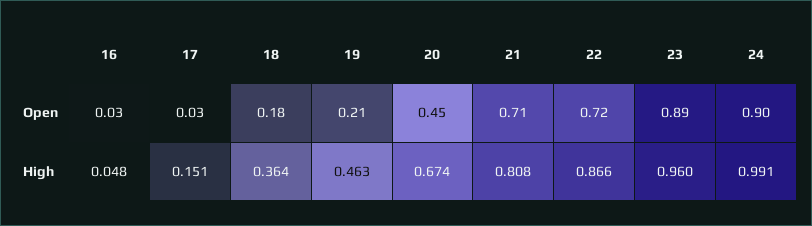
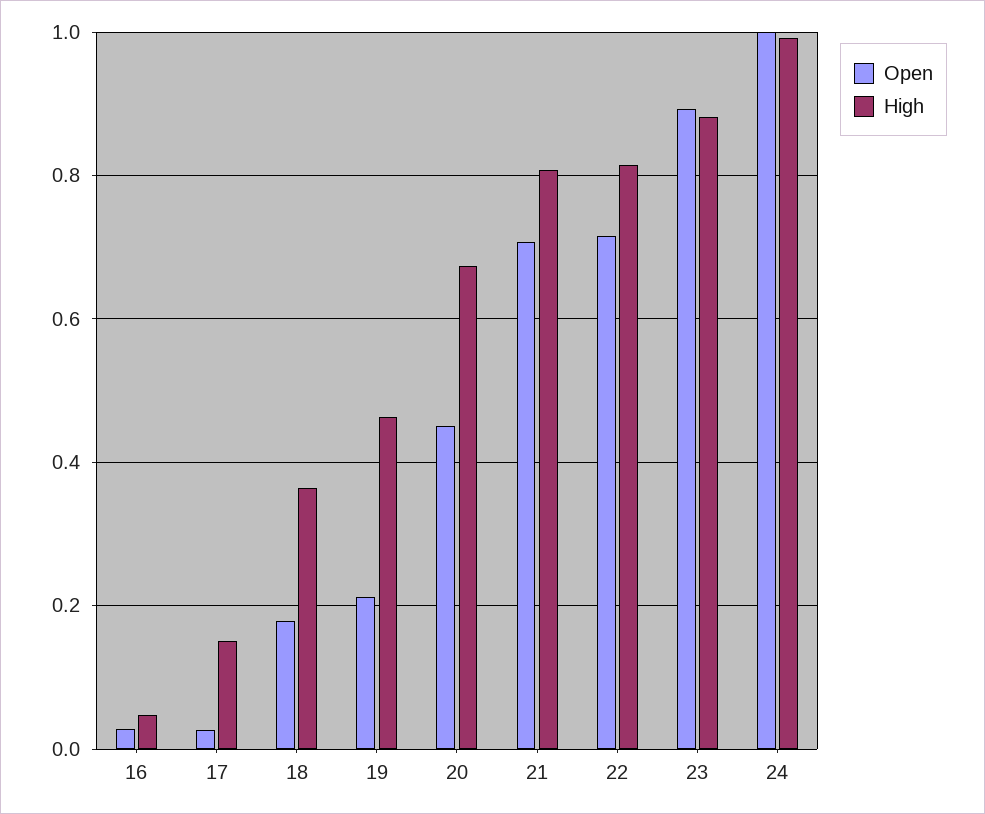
  {
    "Open": {
      "16": 0.03,
      "17": 0.03,
      "18": 0.18,
      "19": 0.21,
      "20": 0.45,
      "21": 0.71,
      "22": 0.72,
      "23": 0.89,
-     "24": 0.9
+     "24": 1
    },
    "High": {
      "16": 0.048,
      "17": 0.151,
      "18": 0.364,
      "19": 0.463,
      "20": 0.674,
      "21": 0.808,
-     "22": 0.866,
+     "22": 0.82,
-     "23": 0.96,
+     "23": 0.88,
      "24": 0.991
    }
  }

